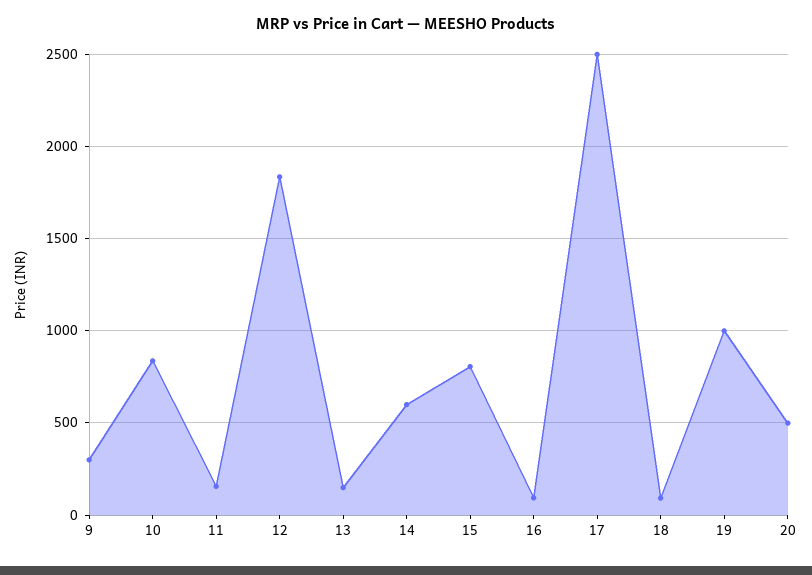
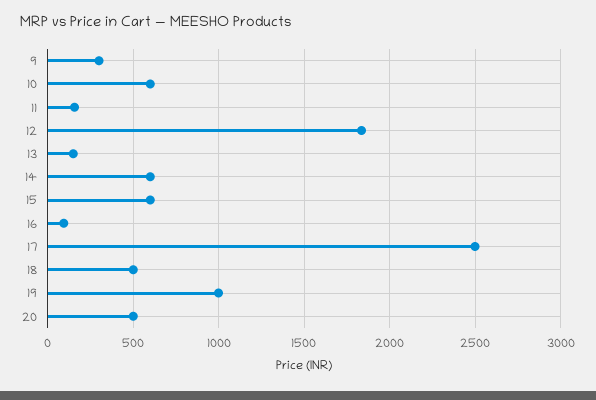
  {
    "9": 300,
-   "10": 850,
+   "10": 600,
    "11": 150,
    "12": 1850,
    "13": 150,
    "14": 600,
-   "15": 800,
+   "15": 600,
    "16": 100,
    "17": 2500,
-   "18": 100,
+   "18": 500,
    "19": 1000,
    "20": 500
  }

